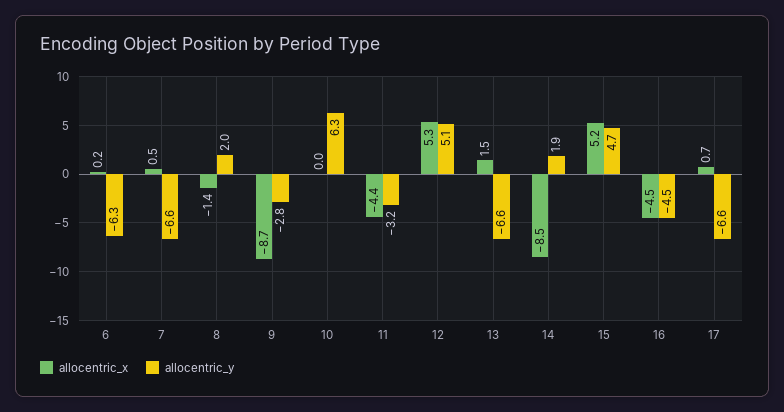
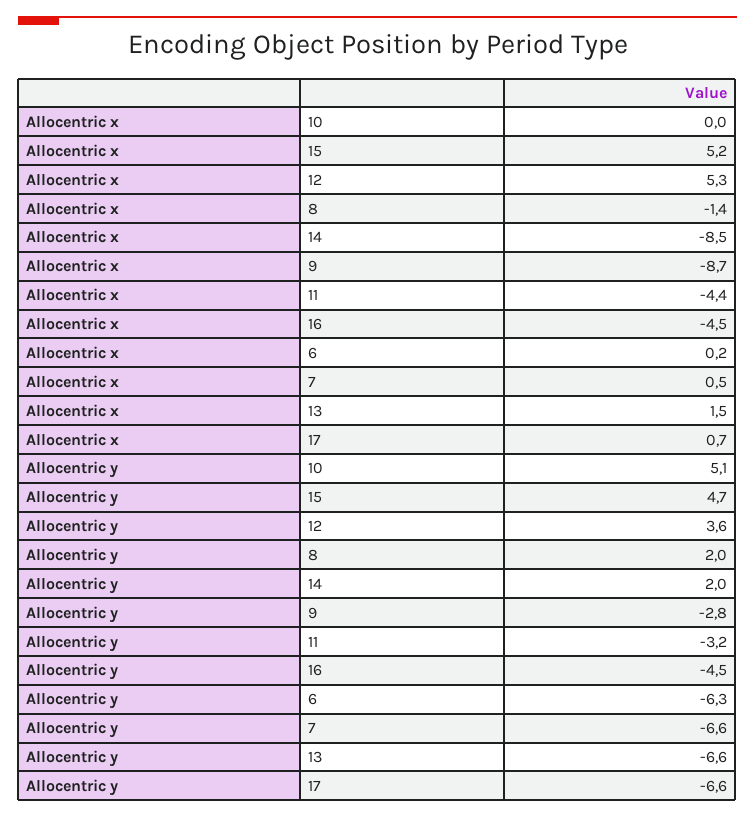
  {
    "allocentric_x": {
      "6": 0.2,
      "7": 0.5,
      "8": -1.4,
      "9": -8.7,
      "10": 0,
      "11": -4.4,
      "12": 5.3,
      "13": 1.5,
      "14": -8.5,
      "15": 5.2,
      "16": -4.5,
      "17": 0.7
    },
    "allocentric_y": {
      "6": -6.3,
      "7": -6.6,
      "8": 2,
      "9": -2.8,
-     "10": 6.3,
+     "10": 5.1,
      "11": -3.2,
-     "12": 5.1,
+     "12": 3.6,
      "13": -6.6,
-     "14": 1.9,
+     "14": 2,
      "15": 4.7,
      "16": -4.5,
      "17": -6.6
    }
  }

